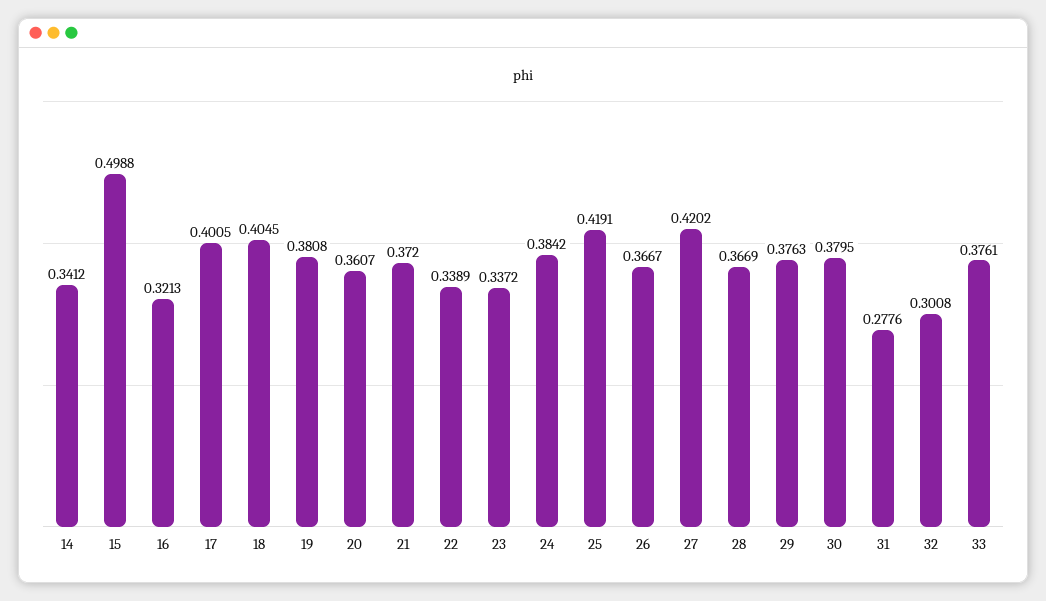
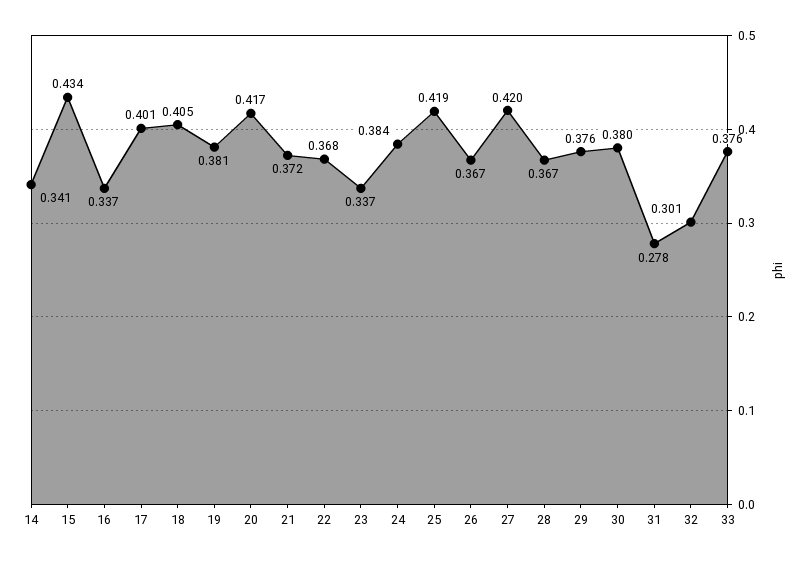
  {
    "14": 0.3412,
-   "15": 0.4988,
+   "15": 0.434,
-   "16": 0.3213,
+   "16": 0.337,
    "17": 0.4005,
    "18": 0.4045,
    "19": 0.3808,
-   "20": 0.3607,
+   "20": 0.417,
    "21": 0.372,
-   "22": 0.3389,
+   "22": 0.368,
    "23": 0.3372,
    "24": 0.3842,
    "25": 0.4191,
    "26": 0.3667,
    "27": 0.4202,
    "28": 0.3669,
    "29": 0.3763,
    "30": 0.3795,
    "31": 0.2776,
    "32": 0.3008,
    "33": 0.3761
  }

